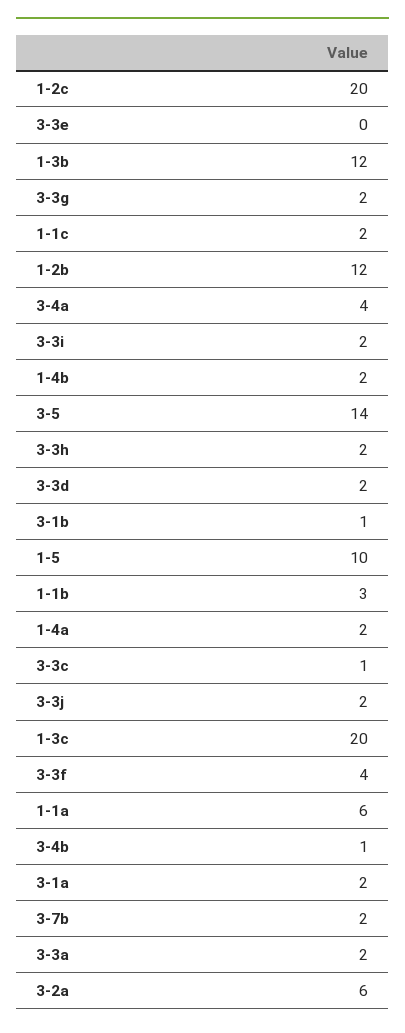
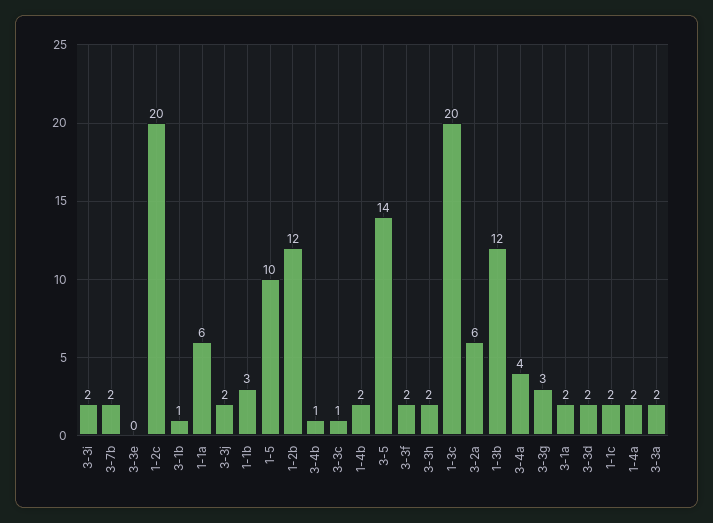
  {
    "1-2c": 20,
    "3-3e": 0,
    "1-3b": 12,
-   "3-3g": 2,
+   "3-3g": 3,
    "1-1c": 2,
    "1-2b": 12,
    "3-4a": 4,
    "3-3i": 2,
    "1-4b": 2,
    "3-5": 14,
    "3-3h": 2,
    "3-3d": 2,
    "3-1b": 1,
    "1-5": 10,
    "1-1b": 3,
    "1-4a": 2,
    "3-3c": 1,
    "3-3j": 2,
    "1-3c": 20,
-   "3-3f": 4,
+   "3-3f": 2,
    "1-1a": 6,
    "3-4b": 1,
    "3-1a": 2,
    "3-7b": 2,
    "3-3a": 2,
    "3-2a": 6
  }

